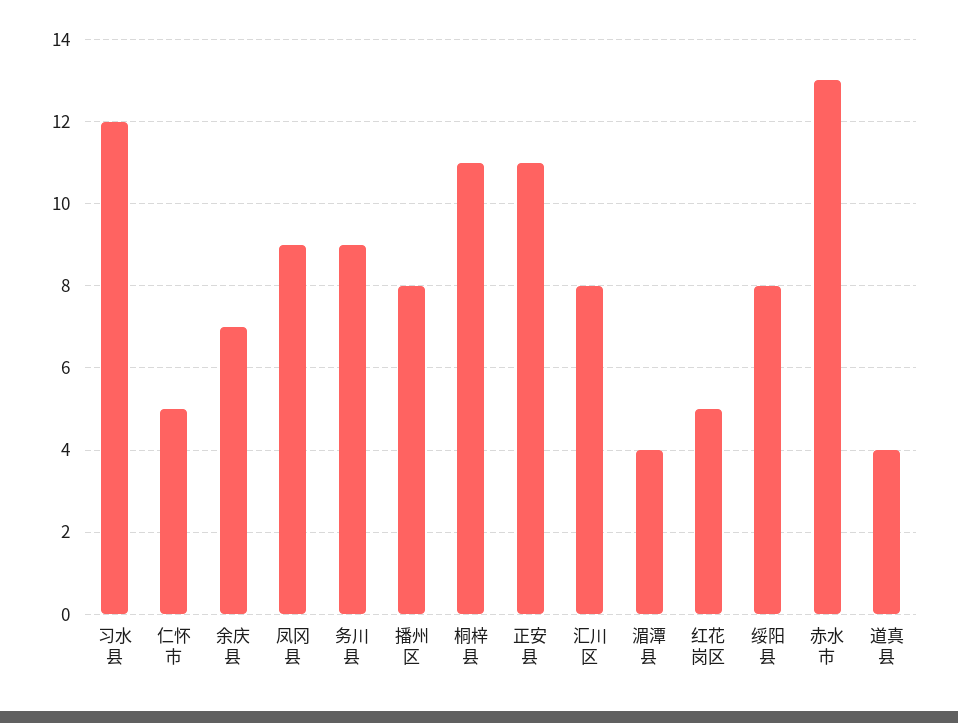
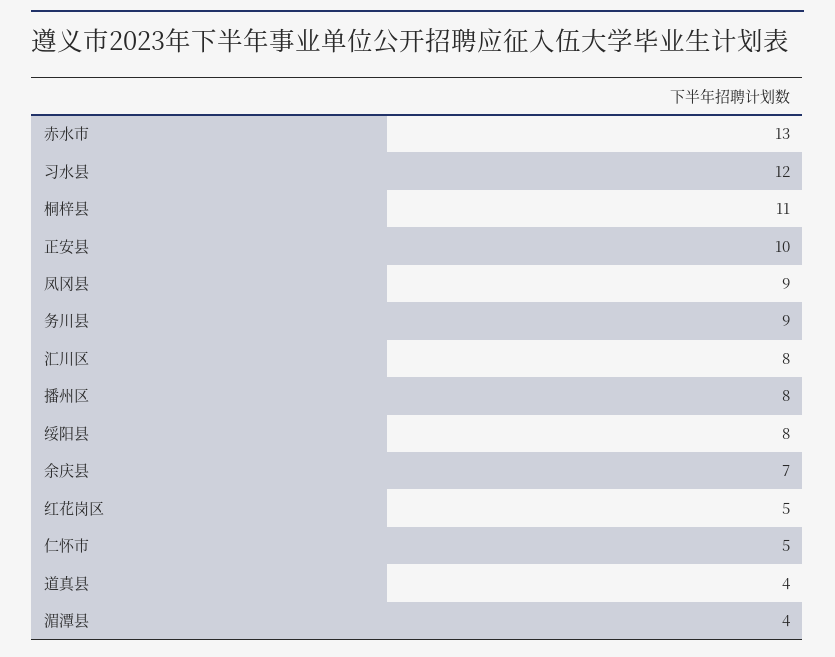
  {
    "习水县": 12,
    "仁怀市": 5,
    "余庆县": 7,
    "凤冈县": 9,
    "务川县": 9,
    "播州区": 8,
    "桐梓县": 11,
-   "正安县": 11,
+   "正安县": 10,
    "汇川区": 8,
    "湄潭县": 4,
    "红花岗区": 5,
    "绥阳县": 8,
    "赤水市": 13,
    "道真县": 4
  }

